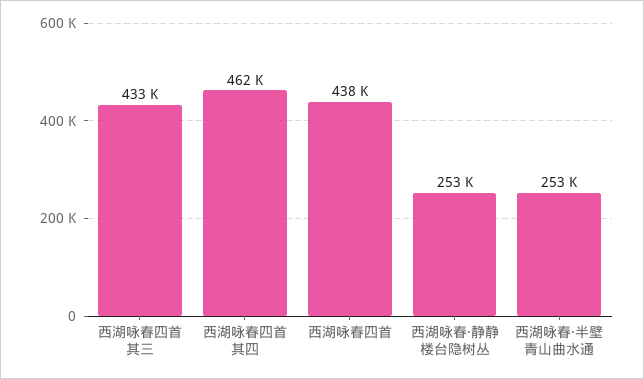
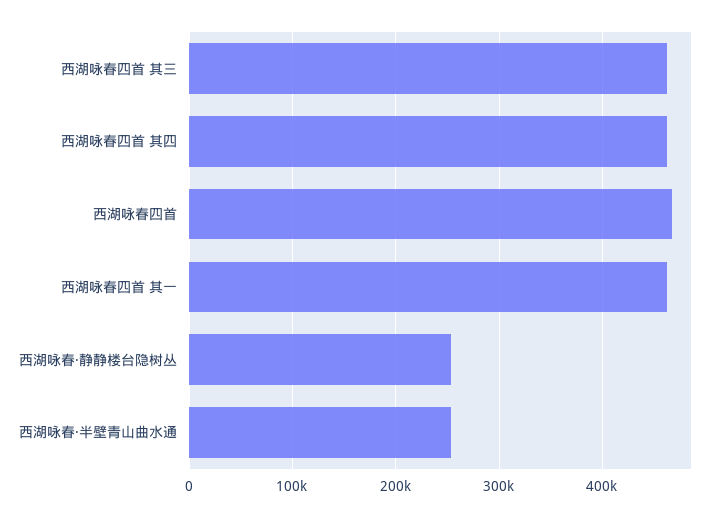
  {
-   "西湖咏春四首 其三": 433000,
+   "西湖咏春四首 其三": 460000,
    "西湖咏春四首 其四": 462000,
-   "西湖咏春四首": 438000,
+   "西湖咏春四首": 470000,
    "西湖咏春·静静楼台隐树丛": 253000,
-   "西湖咏春·半壁青山曲水通": 253000
+   "西湖咏春·半壁青山曲水通": 253000,
+   "西湖咏春四首 其一": 460000
  }

